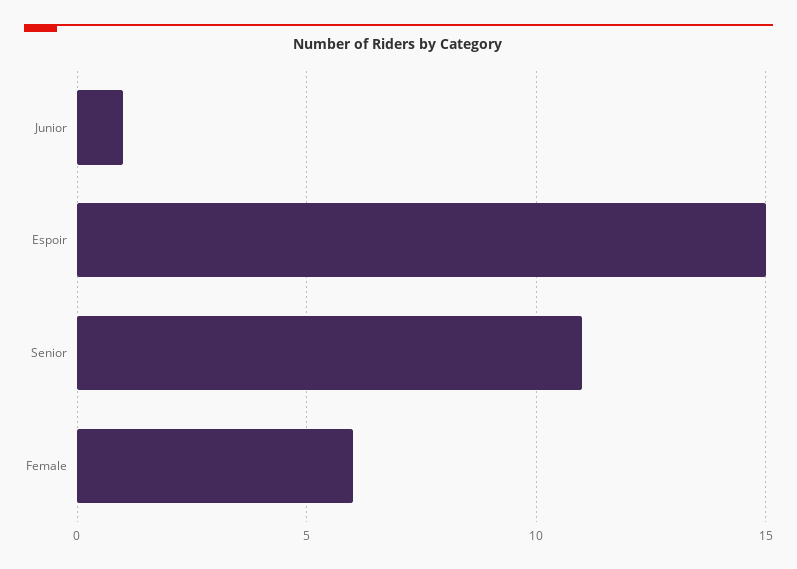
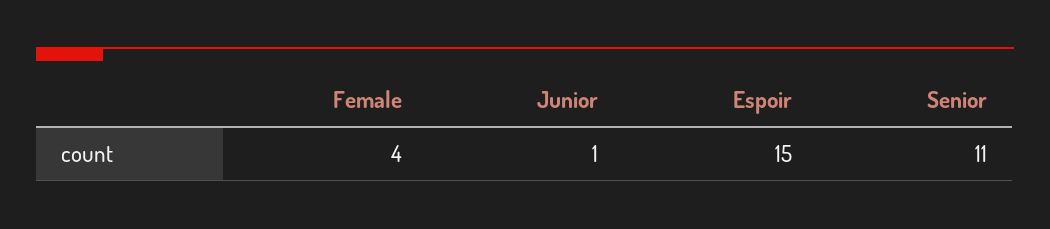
  {
    "Junior": 1,
    "Espoir": 15,
    "Senior": 11,
-   "Female": 6
+   "Female": 4
  }

